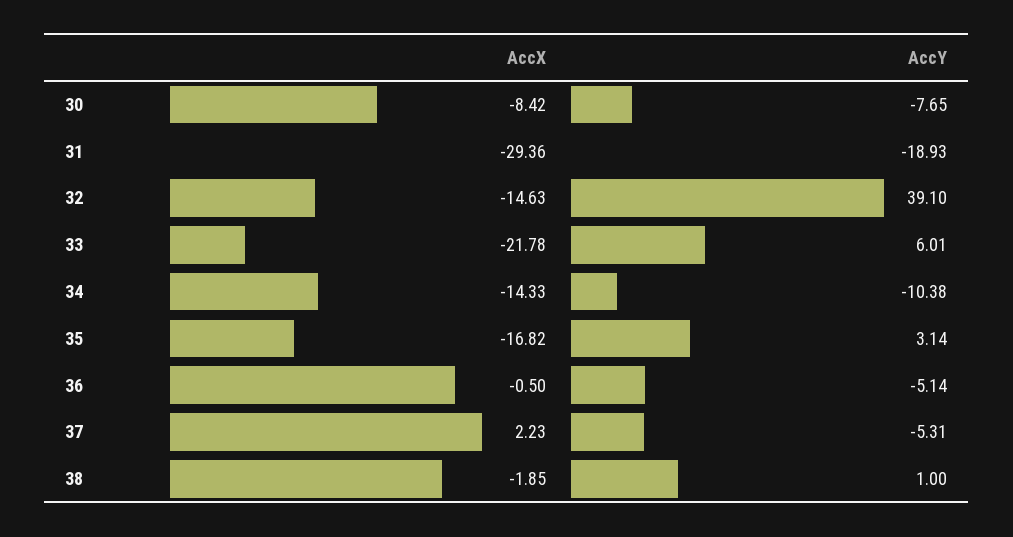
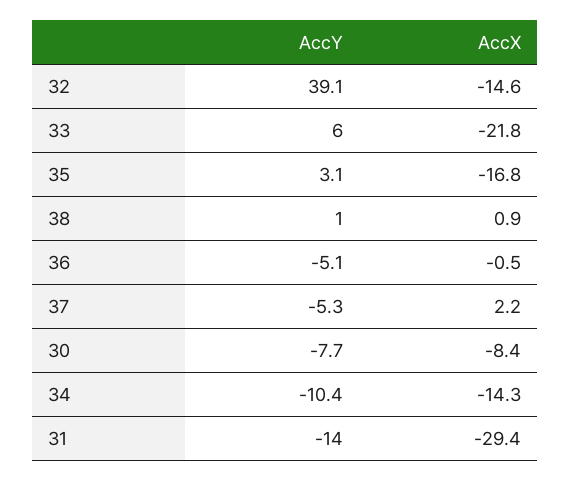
  {
    "AccX": {
      "30": -8.42,
      "31": -29.36,
      "32": -14.63,
      "33": -21.78,
      "34": -14.33,
      "35": -16.82,
      "36": -0.5,
      "37": 2.23,
-     "38": -1.85
+     "38": 0.9
    },
    "AccY": {
      "30": -7.65,
-     "31": -18.93,
+     "31": -14,
      "32": 39.1,
      "33": 6.01,
      "34": -10.38,
      "35": 3.14,
      "36": -5.14,
      "37": -5.31,
      "38": 1
    }
  }

